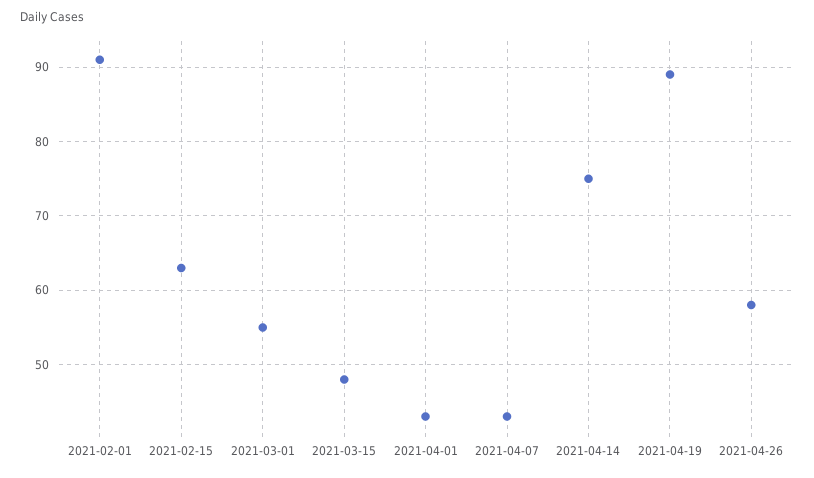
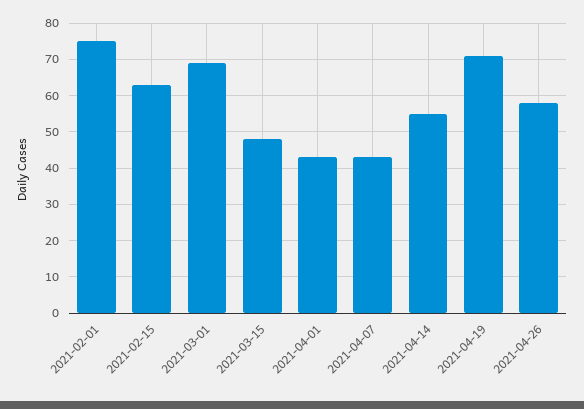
  {
-   "2021-02-01": 91,
+   "2021-02-01": 75,
    "2021-02-15": 63,
-   "2021-03-01": 55,
+   "2021-03-01": 70,
    "2021-03-15": 48,
    "2021-04-01": 43,
    "2021-04-07": 43,
-   "2021-04-14": 75,
+   "2021-04-14": 55,
-   "2021-04-19": 89,
+   "2021-04-19": 70,
    "2021-04-26": 58
  }

